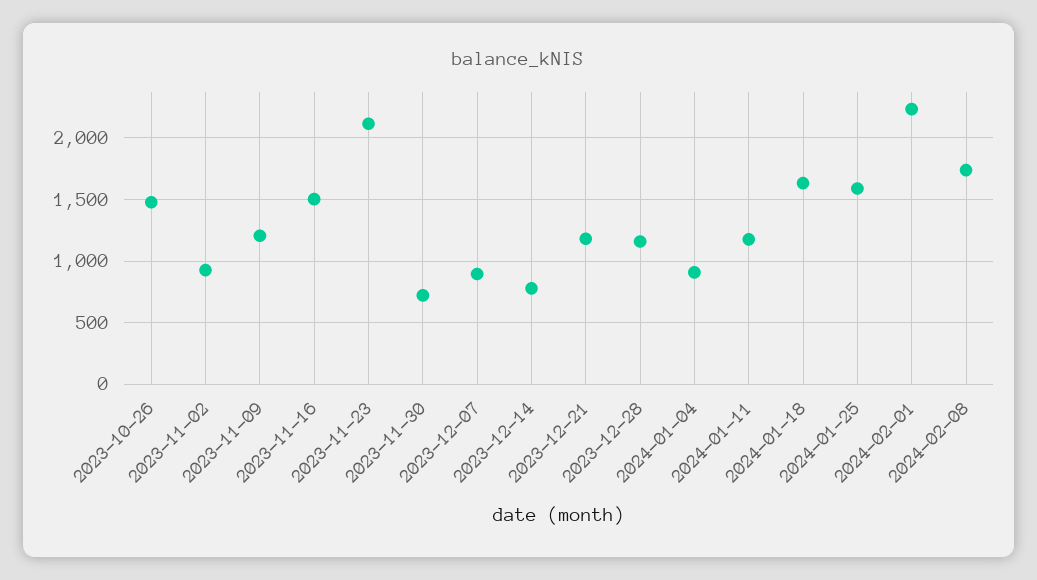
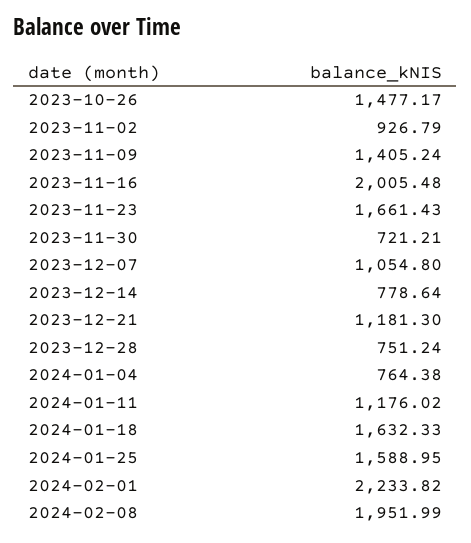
  {
    "2023-10-26": 1477.17,
    "2023-11-02": 926.79,
-   "2023-11-09": 1200,
+   "2023-11-09": 1405.24,
-   "2023-11-16": 1500,
+   "2023-11-16": 2005.48,
-   "2023-11-23": 2100,
+   "2023-11-23": 1661.43,
    "2023-11-30": 721.21,
-   "2023-12-07": 900,
+   "2023-12-07": 1054.8,
    "2023-12-14": 778.64,
    "2023-12-21": 1181.3,
-   "2023-12-28": 1150,
+   "2023-12-28": 751.24,
-   "2024-01-04": 900,
+   "2024-01-04": 764.38,
    "2024-01-11": 1176.02,
    "2024-01-18": 1632.33,
    "2024-01-25": 1588.95,
    "2024-02-01": 2233.82,
-   "2024-02-08": 1750
+   "2024-02-08": 1951.99
  }

